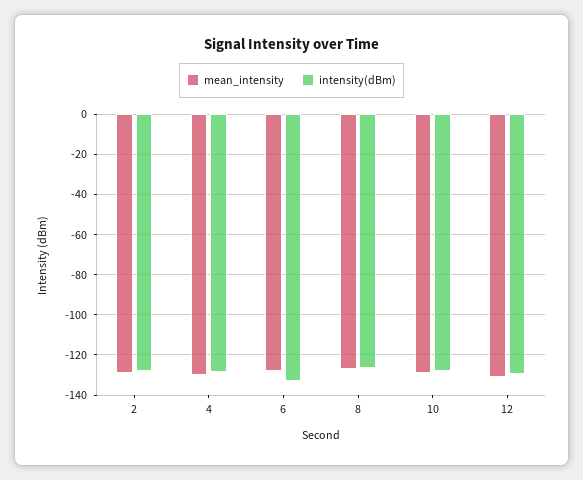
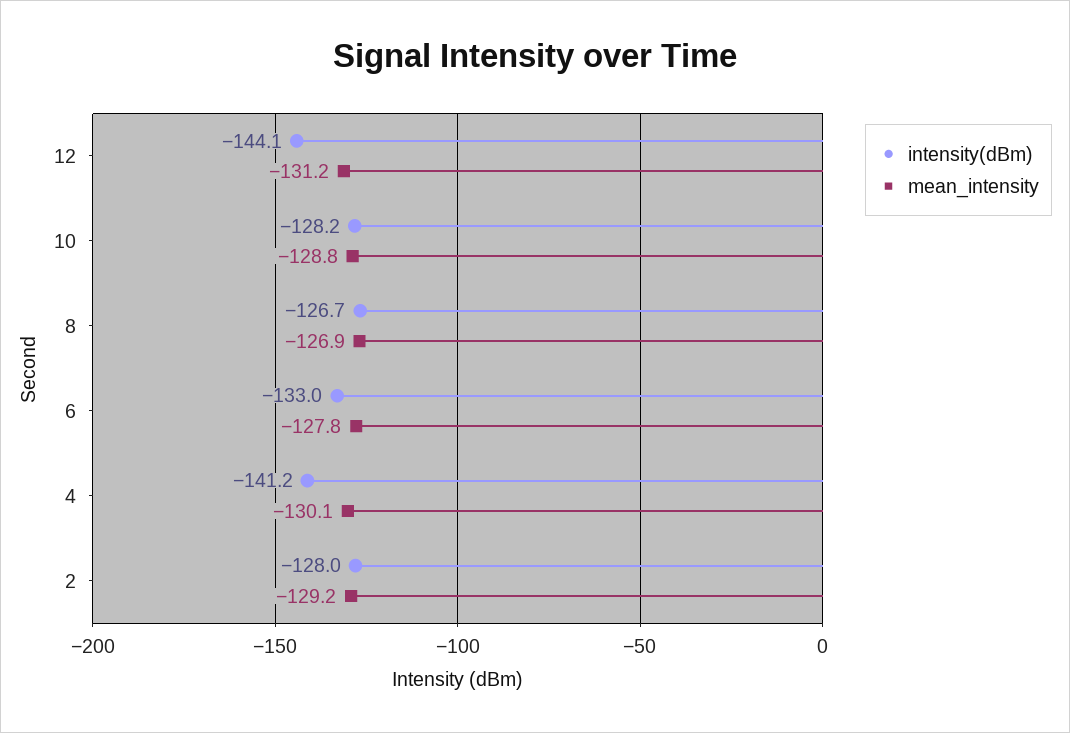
  {
    "mean_intensity": {
      "2": -129.2,
      "4": -130.1,
      "6": -127.8,
      "8": -126.9,
      "10": -128.8,
      "12": -131.2
    },
    "intensity(dBm)": {
      "2": -128,
-     "4": -130,
+     "4": -141.2,
      "6": -133,
      "8": -126.7,
      "10": -128.2,
-     "12": -130
+     "12": -144.1
    }
  }

